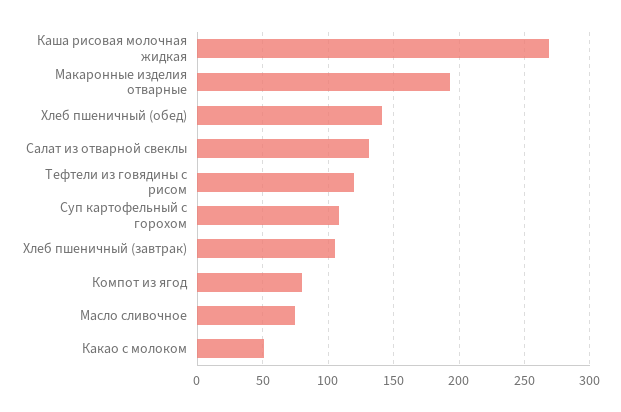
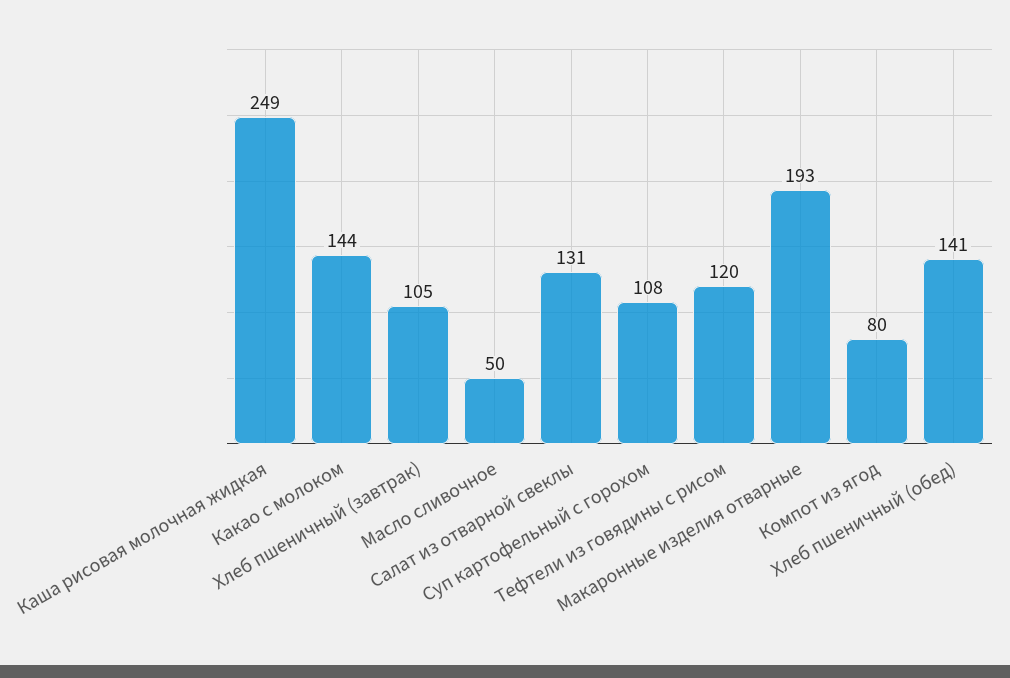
  {
-   "Каша рисовая молочная жидкая": 270,
+   "Каша рисовая молочная жидкая": 249,
    "Макаронные изделия отварные": 193,
    "Хлеб пшеничный (обед)": 141,
    "Салат из отварной свеклы": 131,
    "Тефтели из говядины с рисом": 120,
    "Суп картофельный с горохом": 108,
    "Хлеб пшеничный (завтрак)": 105,
    "Компот из ягод": 80,
-   "Масло сливочное": 75,
+   "Масло сливочное": 50,
-   "Какао с молоком": 50
+   "Какао с молоком": 144
  }

